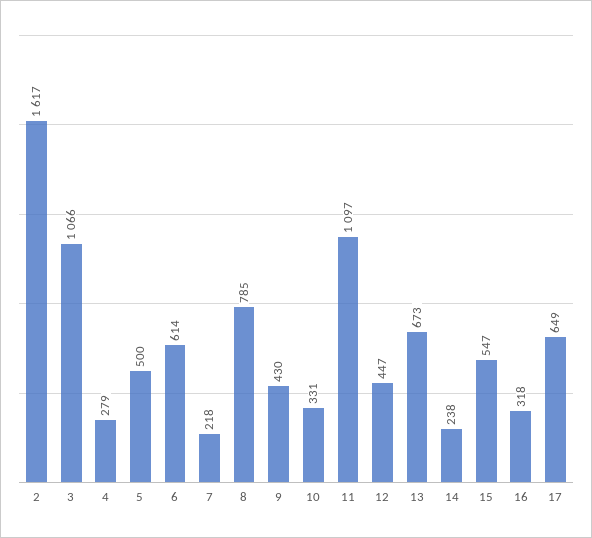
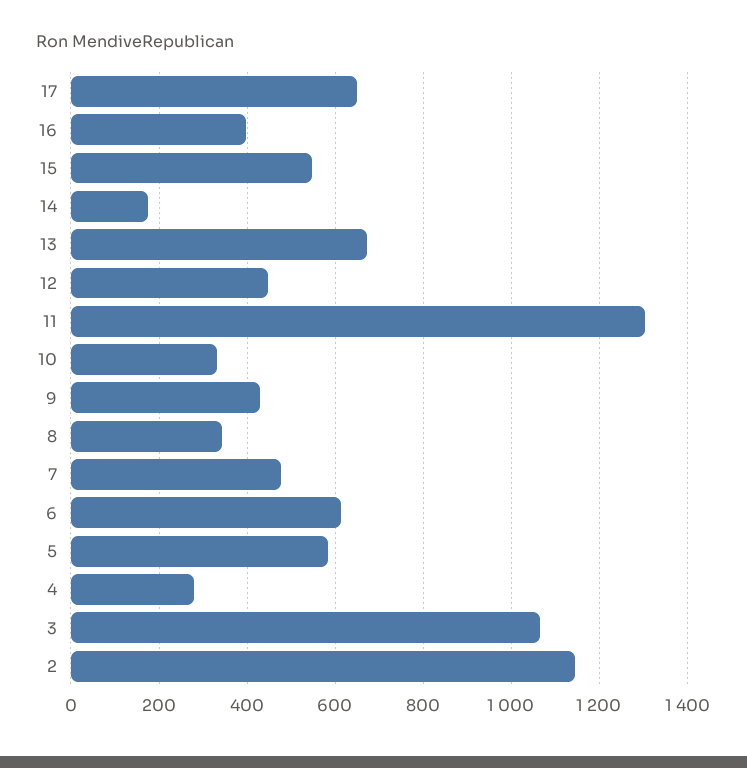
  {
-   "2": 1617,
+   "2": 1140,
    "3": 1066,
    "4": 279,
-   "5": 500,
+   "5": 580,
    "6": 614,
-   "7": 218,
+   "7": 480,
-   "8": 785,
+   "8": 340,
    "9": 430,
    "10": 331,
-   "11": 1097,
+   "11": 1300,
    "12": 447,
    "13": 673,
-   "14": 238,
+   "14": 180,
    "15": 547,
-   "16": 318,
+   "16": 400,
    "17": 649
  }

